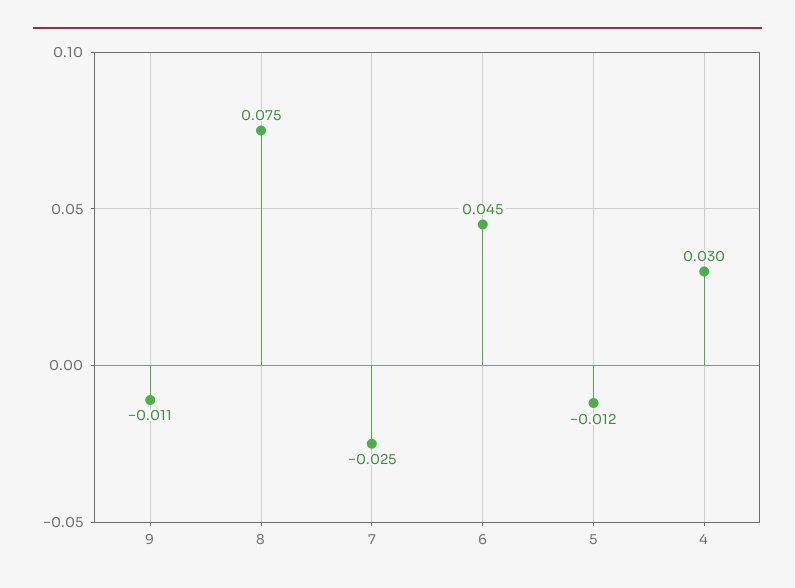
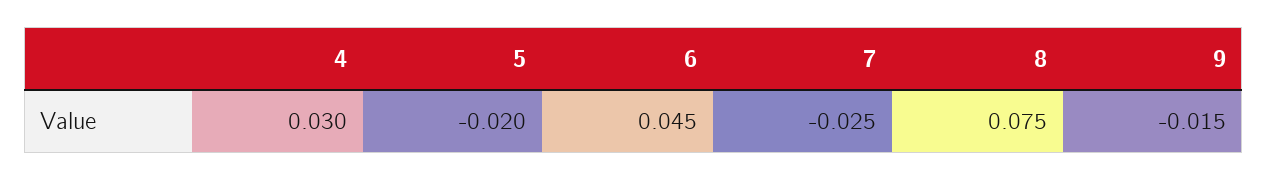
  {
-   "9": -0.011,
+   "9": -0.015,
    "8": 0.075,
    "7": -0.025,
    "6": 0.045,
-   "5": -0.012,
+   "5": -0.02,
    "4": 0.03
  }

